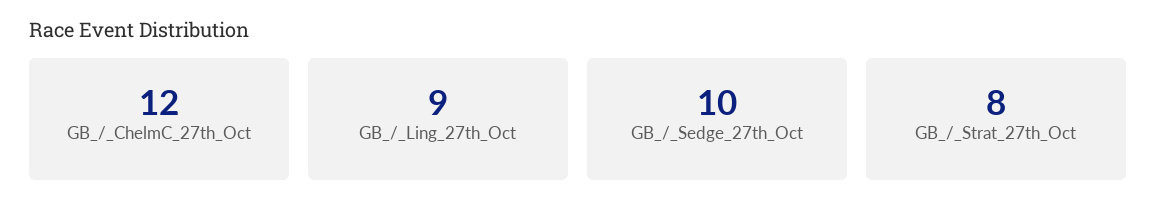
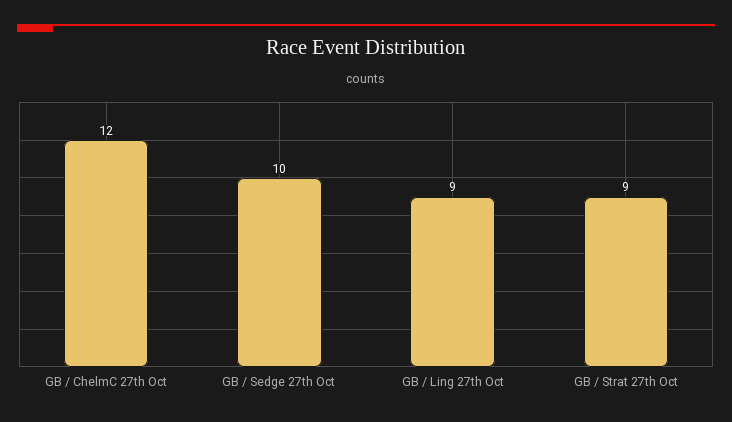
  {
    "GB_/_ChelmC_27th_Oct": 12,
    "GB_/_Ling_27th_Oct": 9,
    "GB_/_Sedge_27th_Oct": 10,
-   "GB_/_Strat_27th_Oct": 8
+   "GB_/_Strat_27th_Oct": 9
  }

